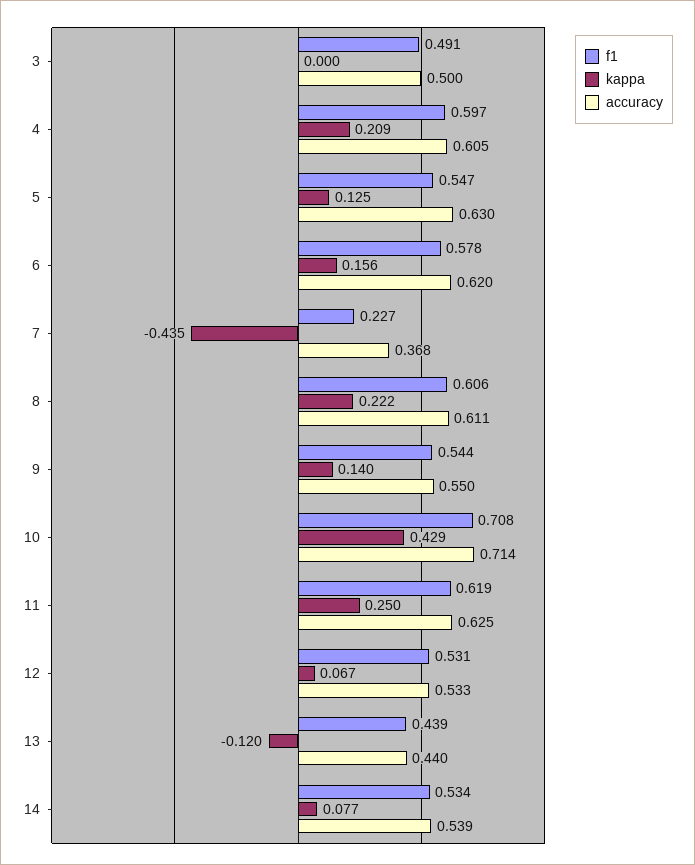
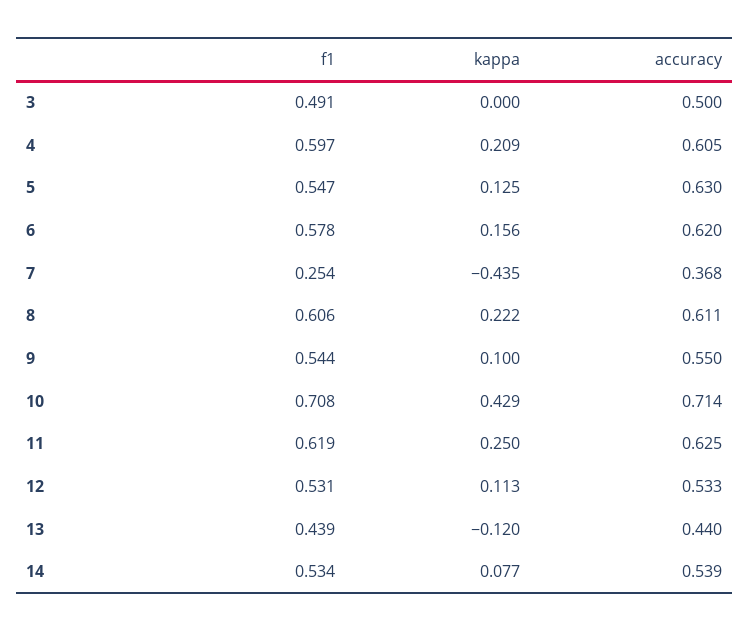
  {
    "f1": {
      "3": 0.491,
      "4": 0.597,
      "5": 0.547,
      "6": 0.578,
-     "7": 0.227,
+     "7": 0.254,
      "8": 0.606,
      "9": 0.544,
      "10": 0.708,
      "11": 0.619,
      "12": 0.531,
      "13": 0.439,
      "14": 0.534
    },
    "kappa": {
      "3": 0,
      "4": 0.209,
      "5": 0.125,
      "6": 0.156,
      "7": -0.435,
      "8": 0.222,
-     "9": 0.14,
+     "9": 0.1,
      "10": 0.429,
      "11": 0.25,
-     "12": 0.067,
+     "12": 0.113,
      "13": -0.12,
      "14": 0.077
    },
    "accuracy": {
      "3": 0.5,
      "4": 0.605,
      "5": 0.63,
      "6": 0.62,
      "7": 0.368,
      "8": 0.611,
      "9": 0.55,
      "10": 0.714,
      "11": 0.625,
      "12": 0.533,
      "13": 0.44,
      "14": 0.539
    }
  }

